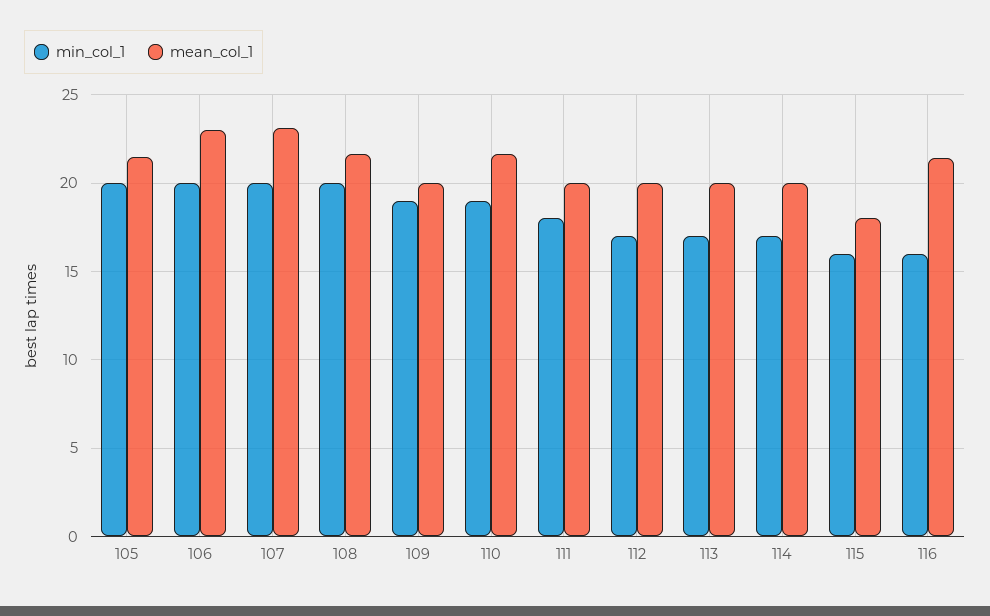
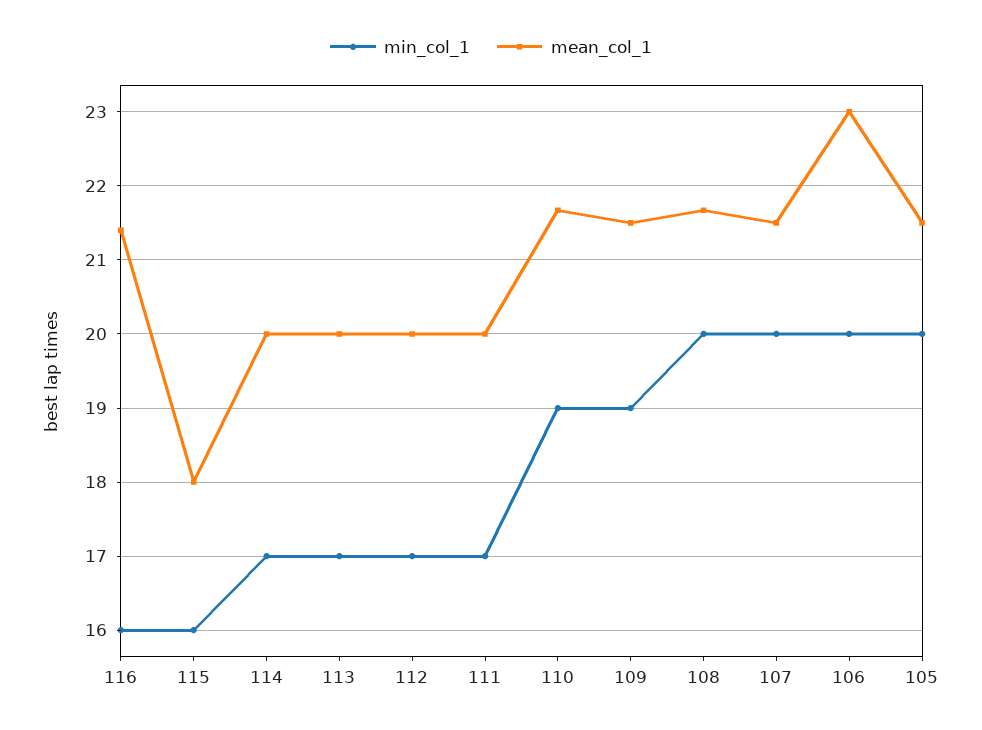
  {
    "min_col_1": {
      "105": 20,
      "106": 20,
      "107": 20,
      "108": 20,
      "109": 19,
      "110": 19,
-     "111": 18,
+     "111": 17,
      "112": 17,
      "113": 17,
      "114": 17,
      "115": 16,
      "116": 16
    },
    "mean_col_1": {
      "105": 21.5,
      "106": 23,
-     "107": 23,
+     "107": 21.5,
      "108": 21.7,
-     "109": 20,
+     "109": 21.5,
      "110": 21.7,
      "111": 20,
      "112": 20,
      "113": 20,
      "114": 20,
      "115": 18,
      "116": 21.4
    }
  }

